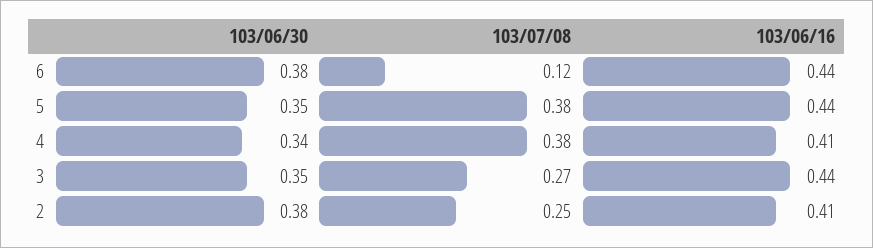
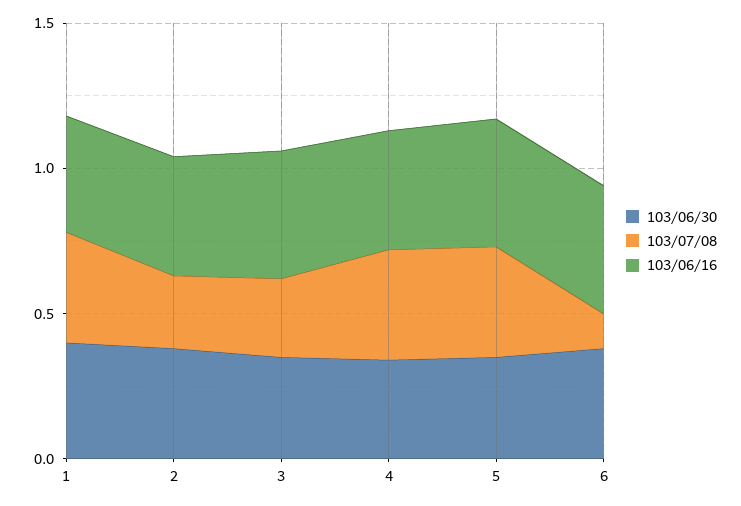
  {
    "103/06/30": {
      "6": 0.38,
      "5": 0.35,
      "4": 0.34,
      "3": 0.35,
-     "2": 0.38
+     "2": 0.38,
+     "1": 0.4
    },
    "103/07/08": {
      "6": 0.12,
      "5": 0.38,
      "4": 0.38,
      "3": 0.27,
-     "2": 0.25
+     "2": 0.25,
+     "1": 0.4
    },
    "103/06/16": {
      "6": 0.44,
      "5": 0.44,
      "4": 0.41,
      "3": 0.44,
-     "2": 0.41
+     "2": 0.41,
+     "1": 0.4
    }
  }

